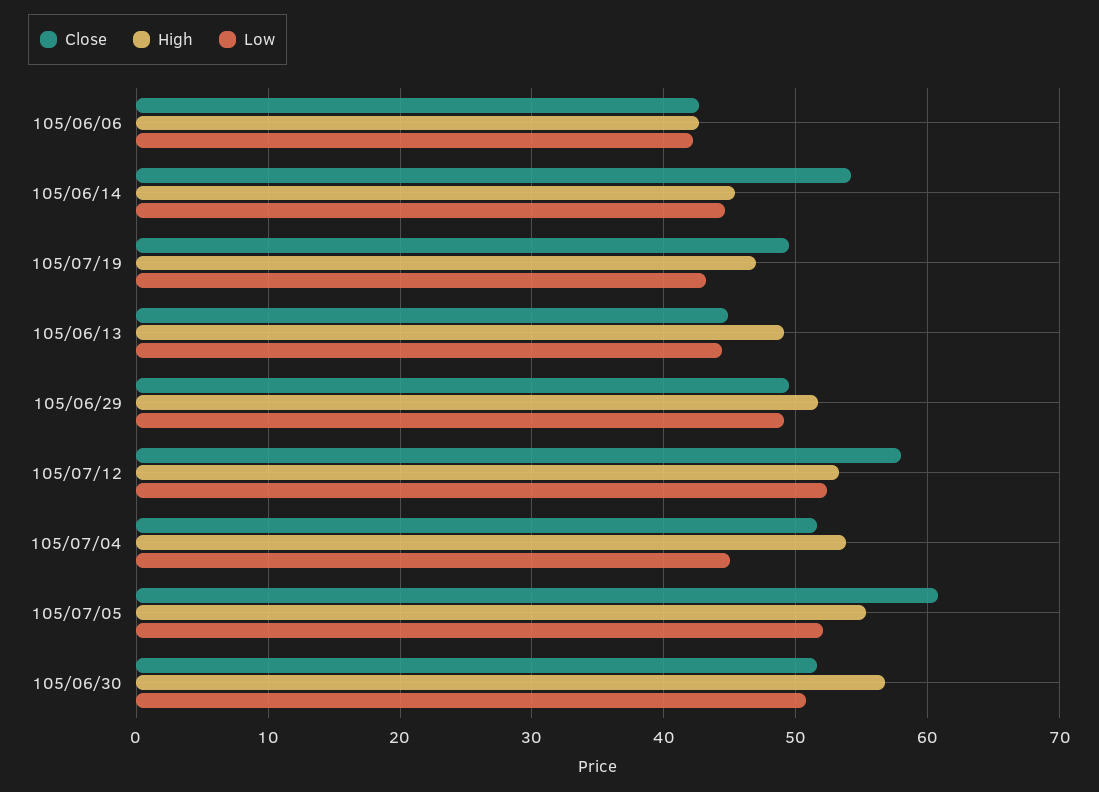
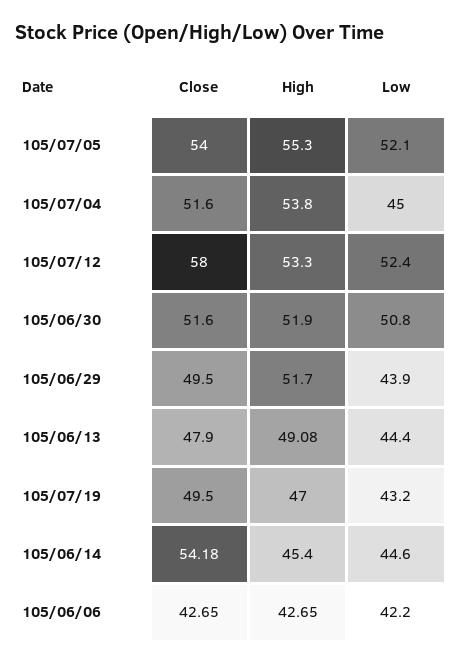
  {
    "Close": {
      "105/06/06": 42.65,
      "105/06/14": 54.18,
      "105/07/19": 49.5,
-     "105/06/13": 45,
+     "105/06/13": 47.9,
      "105/06/29": 49.5,
      "105/07/12": 58,
      "105/07/04": 51.6,
-     "105/07/05": 61,
+     "105/07/05": 54,
      "105/06/30": 51.6
    },
    "High": {
      "105/06/06": 42.65,
      "105/06/14": 45.4,
      "105/07/19": 47,
      "105/06/13": 49.08,
      "105/06/29": 51.7,
      "105/07/12": 53.3,
      "105/07/04": 53.8,
      "105/07/05": 55.3,
-     "105/06/30": 57
+     "105/06/30": 51.9
    },
    "Low": {
      "105/06/06": 42.2,
      "105/06/14": 44.6,
      "105/07/19": 43.2,
      "105/06/13": 44.4,
-     "105/06/29": 49,
+     "105/06/29": 43.9,
      "105/07/12": 52.4,
      "105/07/04": 45,
      "105/07/05": 52.1,
      "105/06/30": 50.8
    }
  }

